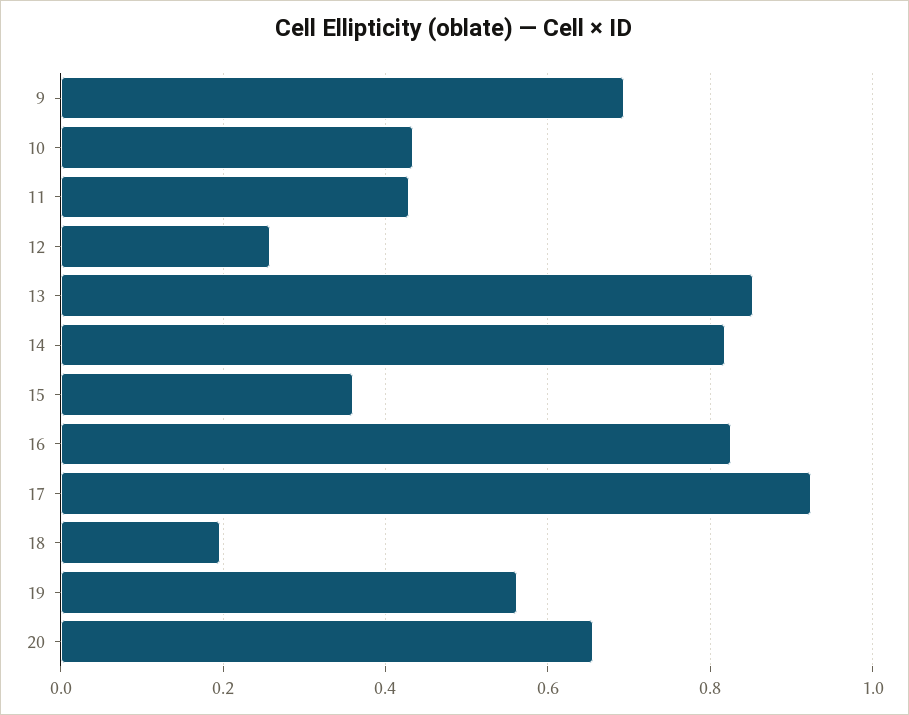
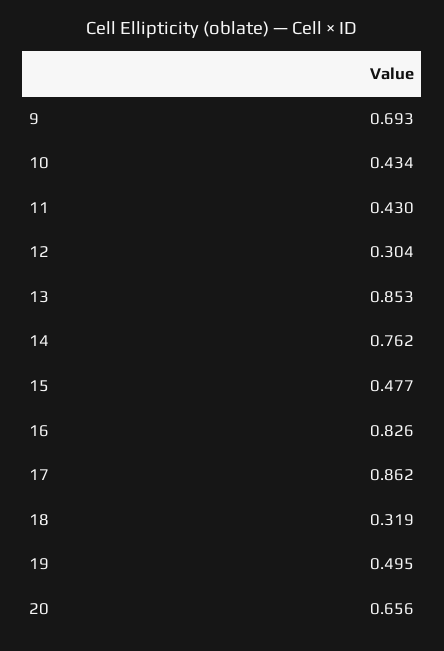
  {
    "9": 0.693,
    "10": 0.434,
    "11": 0.43,
-   "12": 0.26,
+   "12": 0.304,
    "13": 0.853,
-   "14": 0.82,
+   "14": 0.762,
-   "15": 0.36,
+   "15": 0.477,
    "16": 0.826,
-   "17": 0.92,
+   "17": 0.862,
-   "18": 0.2,
+   "18": 0.319,
-   "19": 0.56,
+   "19": 0.495,
    "20": 0.656
  }

